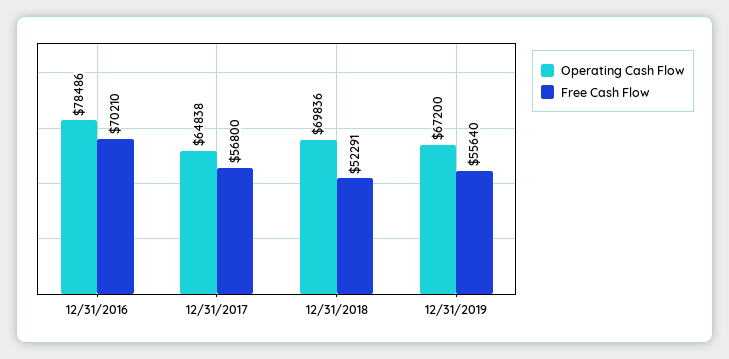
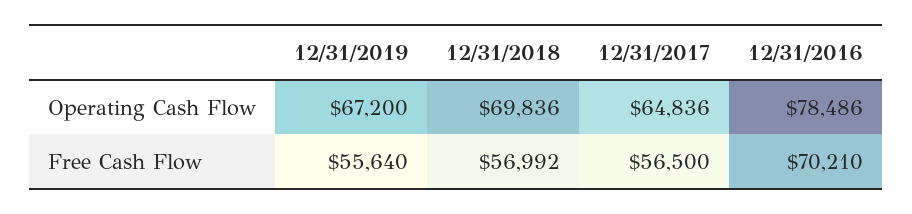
  {
    "Operating Cash Flow": {
      "12/31/2016": 78486,
-     "12/31/2017": 64838,
+     "12/31/2017": 64836,
      "12/31/2018": 69836,
      "12/31/2019": 67200
    },
    "Free Cash Flow": {
      "12/31/2016": 70210,
-     "12/31/2017": 56800,
+     "12/31/2017": 56500,
-     "12/31/2018": 52291,
+     "12/31/2018": 56992,
      "12/31/2019": 55640
    }
  }

